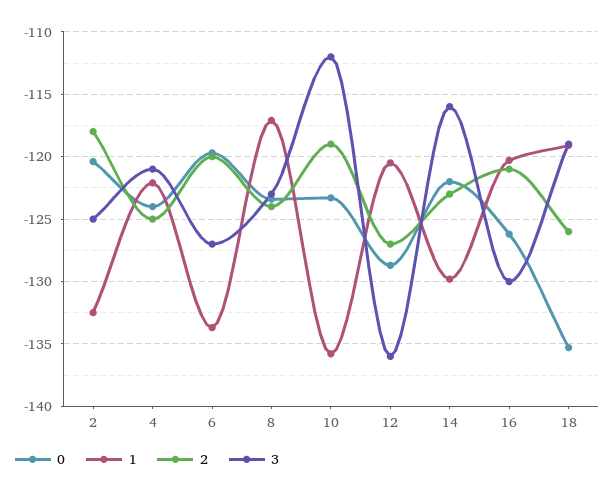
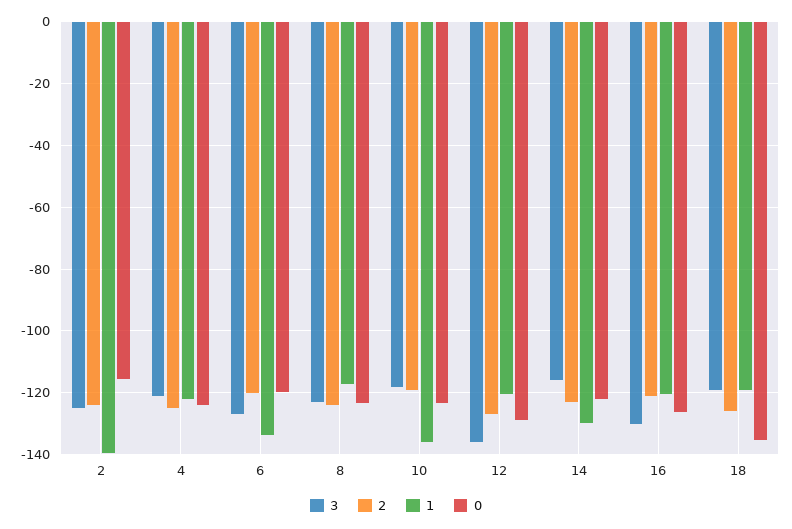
  {
    "0": {
-     "2": -120.5,
+     "2": -116,
      "4": -124,
      "6": -119.5,
      "8": -123.5,
      "10": -123.5,
      "12": -128.5,
      "14": -122,
      "16": -126,
      "18": -135.5
    },
    "1": {
-     "2": -132.5,
+     "2": -140,
      "4": -122,
      "6": -133.5,
      "8": -117,
      "10": -136,
      "12": -120.5,
      "14": -130,
      "16": -120.5,
      "18": -119
    },
    "2": {
-     "2": -118,
+     "2": -124,
      "4": -125,
      "6": -120,
      "8": -124,
      "10": -119,
      "12": -127,
      "14": -123,
      "16": -121,
      "18": -126
    },
    "3": {
      "2": -125,
      "4": -121,
      "6": -127,
      "8": -123,
-     "10": -112,
+     "10": -118,
      "12": -136,
      "14": -116,
      "16": -130,
      "18": -119
    }
  }

